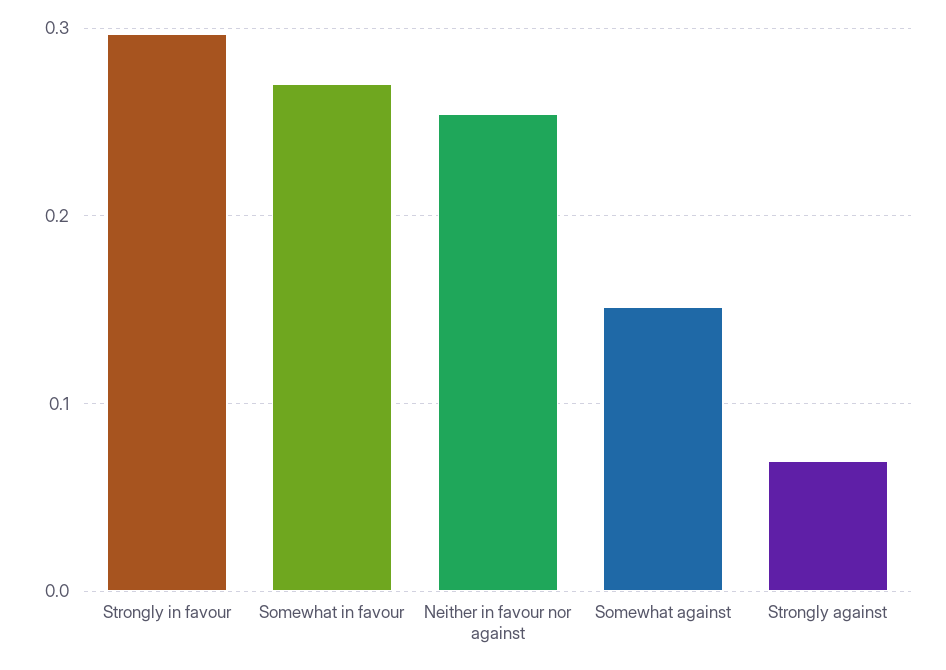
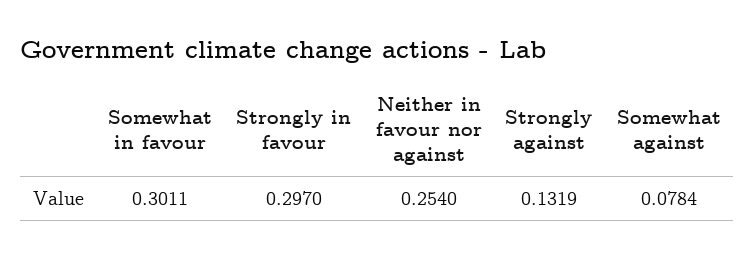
  {
    "Strongly in favour": 0.297,
-   "Somewhat in favour": 0.27,
+   "Somewhat in favour": 0.3011,
    "Neither in favour nor against": 0.254,
-   "Somewhat against": 0.15,
+   "Somewhat against": 0.0784,
-   "Strongly against": 0.07
+   "Strongly against": 0.1319
  }

